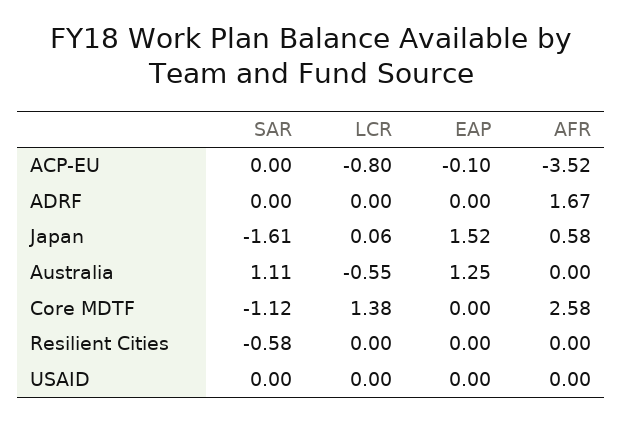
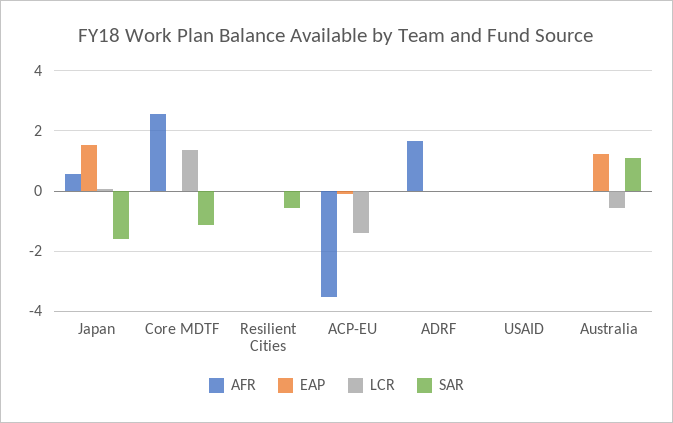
  {
    "SAR": {
      "ACP-EU": 0,
      "ADRF": 0,
      "Japan": -1.61,
      "Australia": 1.11,
      "Core MDTF": -1.12,
      "Resilient Cities": -0.58,
      "USAID": 0
    },
    "LCR": {
-     "ACP-EU": -0.8,
+     "ACP-EU": -1.4,
      "ADRF": 0,
      "Japan": 0.06,
      "Australia": -0.55,
      "Core MDTF": 1.38,
      "Resilient Cities": 0,
      "USAID": 0
    },
    "EAP": {
      "ACP-EU": -0.1,
      "ADRF": 0,
      "Japan": 1.52,
      "Australia": 1.25,
      "Core MDTF": 0,
      "Resilient Cities": 0,
      "USAID": 0
    },
    "AFR": {
      "ACP-EU": -3.52,
      "ADRF": 1.67,
      "Japan": 0.58,
      "Australia": 0,
      "Core MDTF": 2.58,
      "Resilient Cities": 0,
      "USAID": 0
    }
  }

